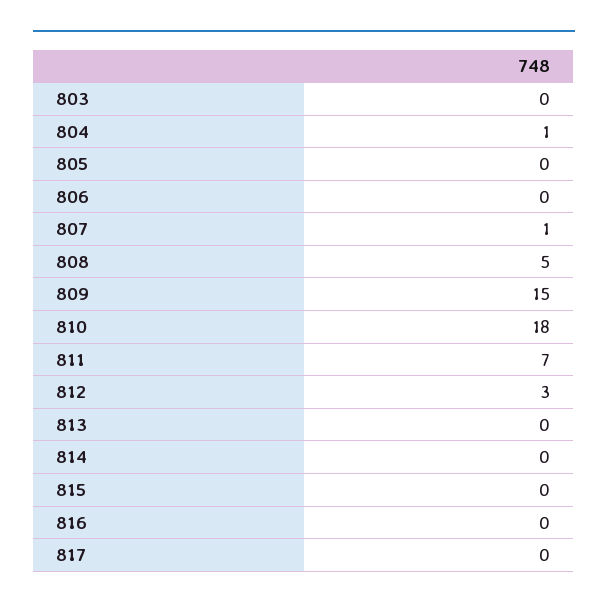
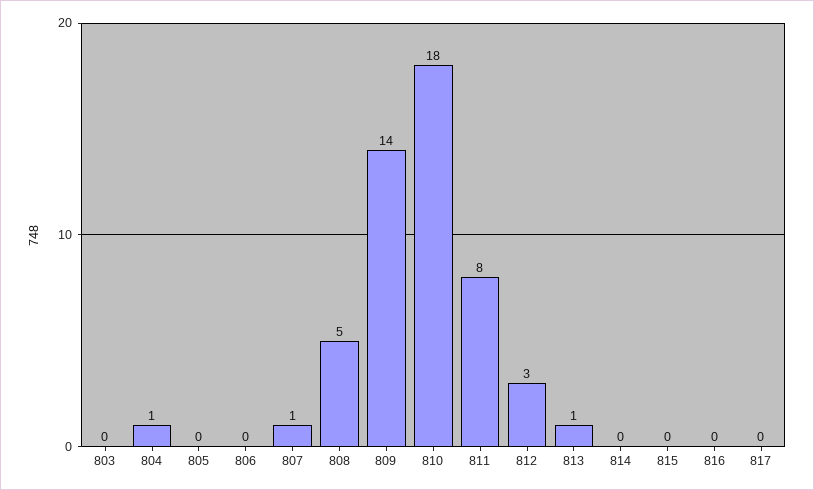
  {
    "803": 0,
    "804": 1,
    "805": 0,
    "806": 0,
    "807": 1,
    "808": 5,
-   "809": 15,
+   "809": 14,
    "810": 18,
-   "811": 7,
+   "811": 8,
    "812": 3,
-   "813": 0,
+   "813": 1,
    "814": 0,
    "815": 0,
    "816": 0,
    "817": 0
  }

